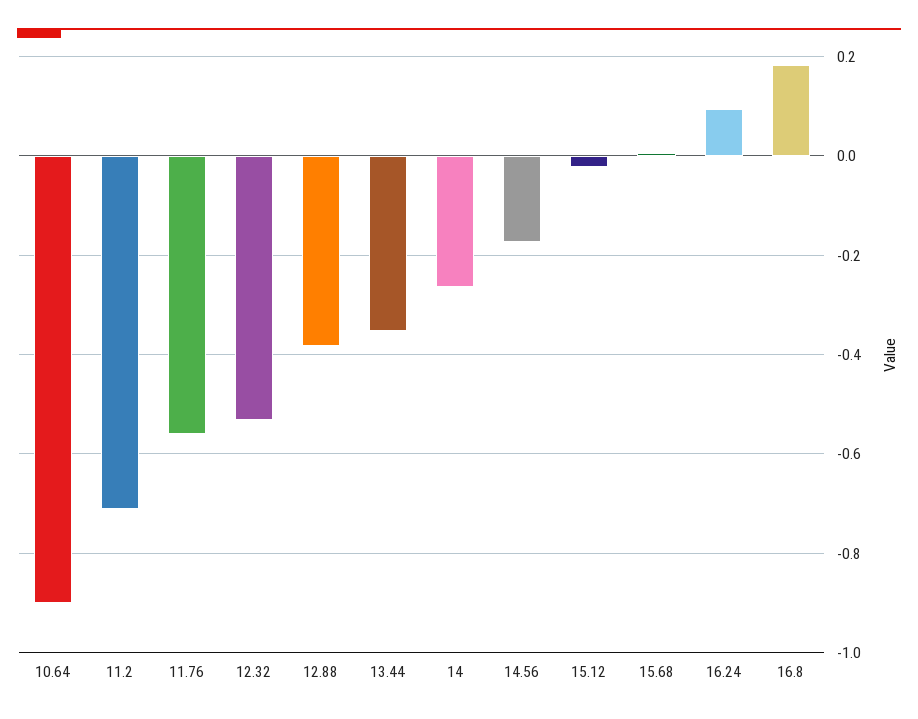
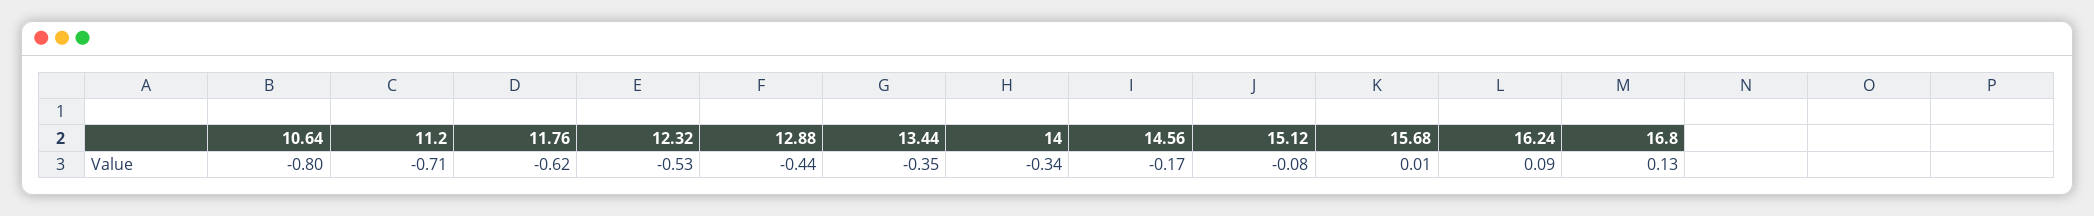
  {
-   "10.64": -0.9,
+   "10.64": -0.8,
    "11.2": -0.71,
-   "11.76": -0.56,
+   "11.76": -0.62,
    "12.32": -0.53,
-   "12.88": -0.38,
+   "12.88": -0.44,
    "13.44": -0.35,
-   "14": -0.26,
+   "14": -0.34,
    "14.56": -0.17,
-   "15.12": -0.02,
+   "15.12": -0.08,
    "15.68": 0.01,
    "16.24": 0.09,
-   "16.8": 0.18
+   "16.8": 0.13
  }

